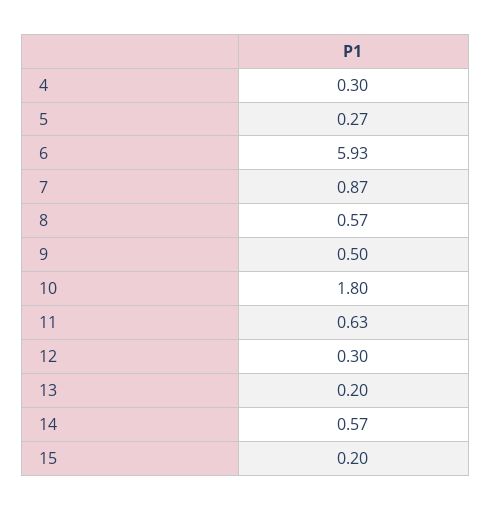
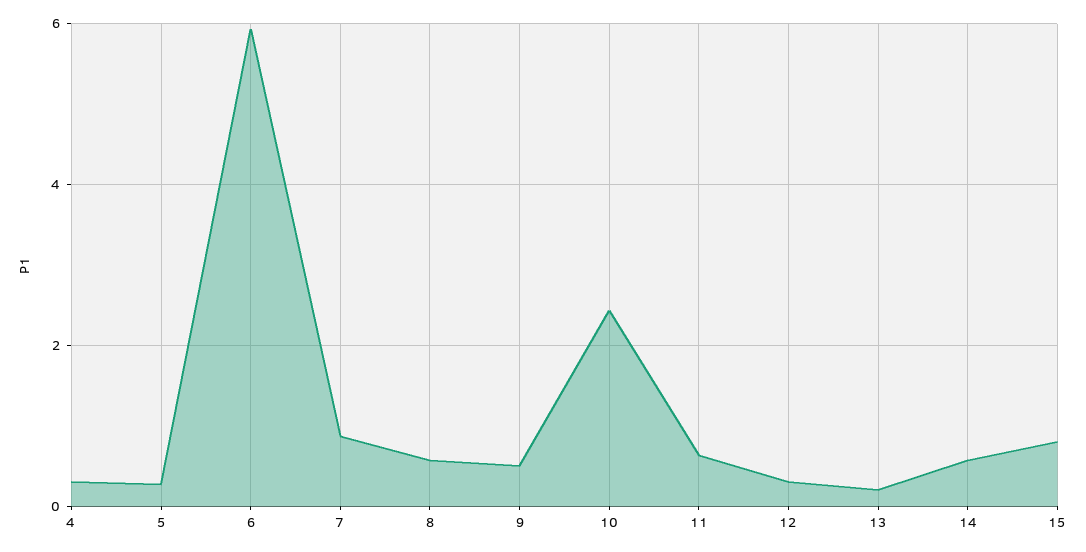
  {
    "4": 0.3,
    "5": 0.27,
    "6": 5.93,
    "7": 0.87,
    "8": 0.57,
    "9": 0.5,
-   "10": 1.8,
+   "10": 2.4,
    "11": 0.63,
    "12": 0.3,
    "13": 0.2,
    "14": 0.57,
-   "15": 0.2
+   "15": 0.8
  }

